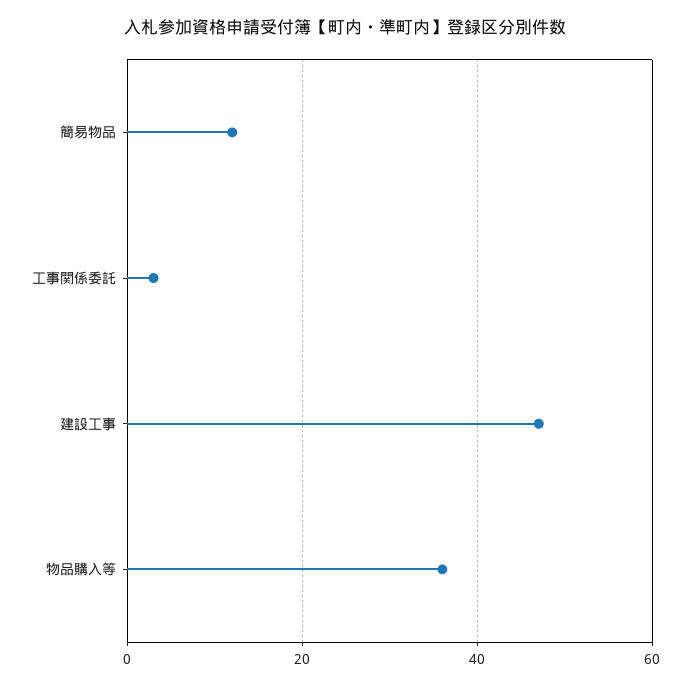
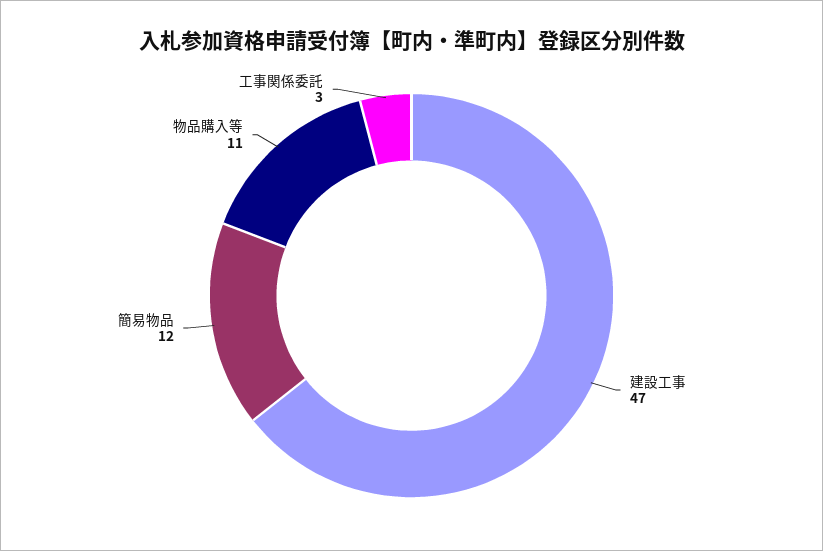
  {
    "簡易物品": 12,
    "工事関係委託": 3,
    "建設工事": 47,
-   "物品購入等": 35
+   "物品購入等": 11
  }

